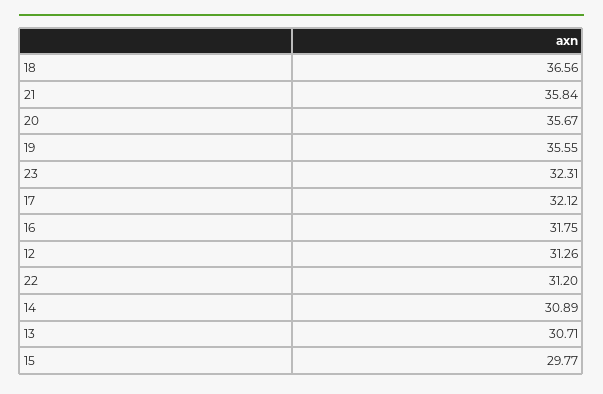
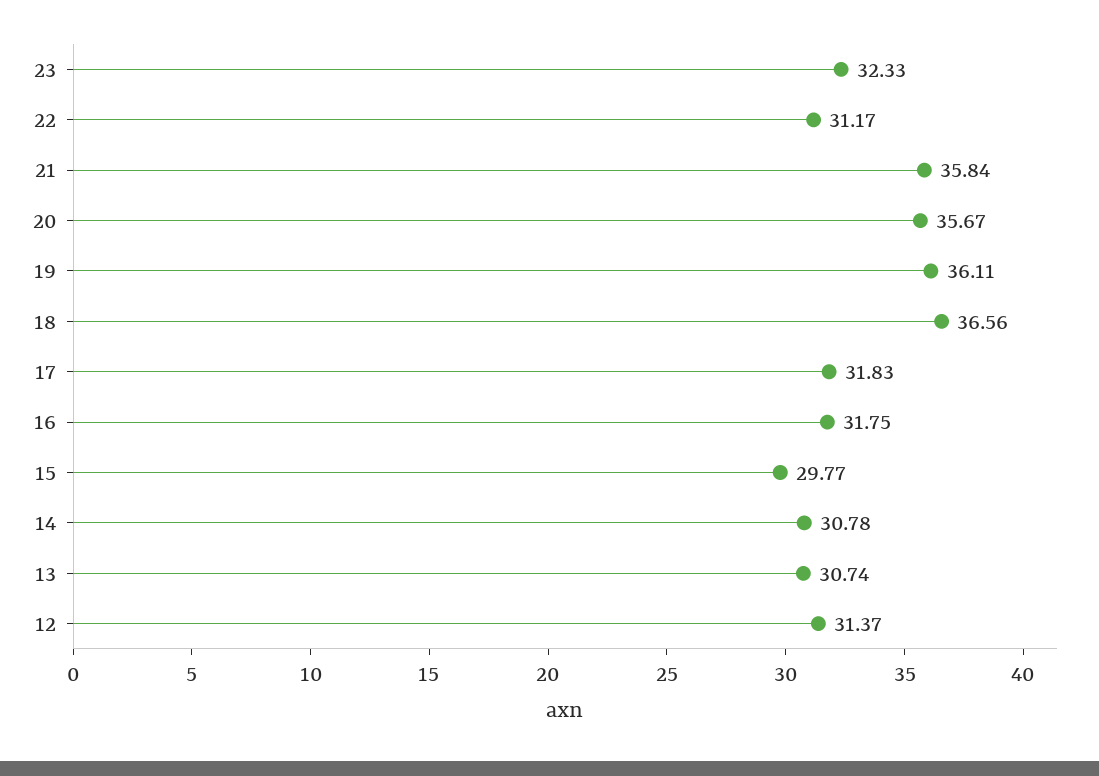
  {
    "18": 36.56,
    "21": 35.84,
    "20": 35.67,
-   "19": 35.55,
+   "19": 36.11,
-   "23": 32.31,
+   "23": 32.33,
-   "17": 32.12,
+   "17": 31.83,
    "16": 31.75,
-   "12": 31.26,
+   "12": 31.37,
-   "22": 31.2,
+   "22": 31.17,
-   "14": 30.89,
+   "14": 30.78,
-   "13": 30.71,
+   "13": 30.74,
    "15": 29.77
  }

